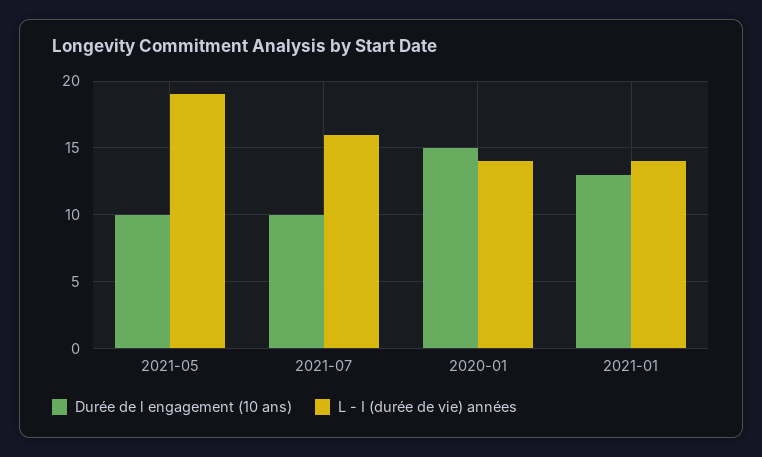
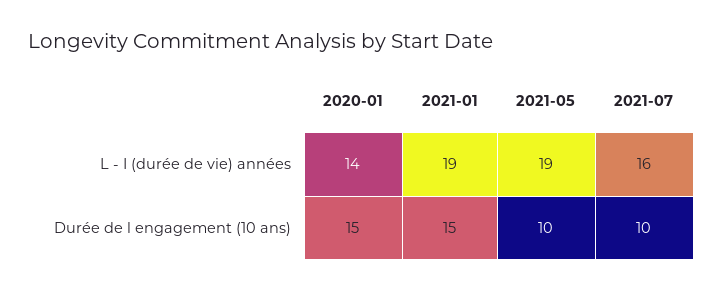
  {
    "Durée de l engagement (10 ans)": {
      "2021-05": 10,
      "2021-07": 10,
      "2020-01": 15,
-     "2021-01": 13
+     "2021-01": 15
    },
    "L - I (durée de vie) années": {
      "2021-05": 19,
      "2021-07": 16,
      "2020-01": 14,
-     "2021-01": 14
+     "2021-01": 19
    }
  }

